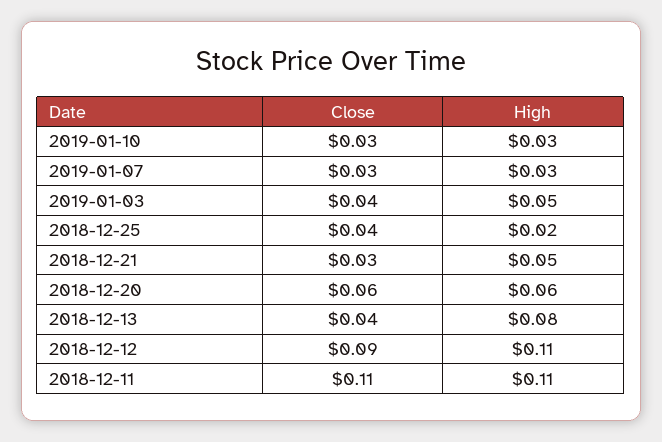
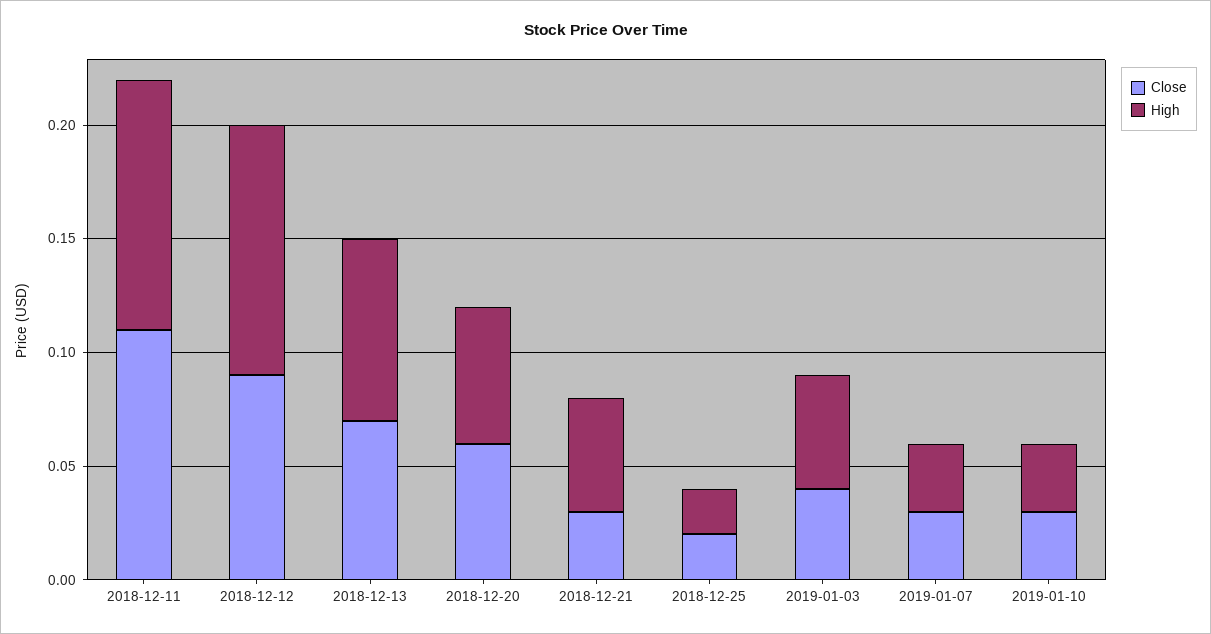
  {
    "Close": {
      "2019-01-10": 0.03,
      "2019-01-07": 0.03,
      "2019-01-03": 0.04,
-     "2018-12-25": 0.04,
+     "2018-12-25": 0.02,
      "2018-12-21": 0.03,
      "2018-12-20": 0.06,
-     "2018-12-13": 0.04,
+     "2018-12-13": 0.07,
      "2018-12-12": 0.09,
      "2018-12-11": 0.11
    },
    "High": {
      "2019-01-10": 0.03,
      "2019-01-07": 0.03,
      "2019-01-03": 0.05,
      "2018-12-25": 0.02,
      "2018-12-21": 0.05,
      "2018-12-20": 0.06,
      "2018-12-13": 0.08,
      "2018-12-12": 0.11,
      "2018-12-11": 0.11
    }
  }

